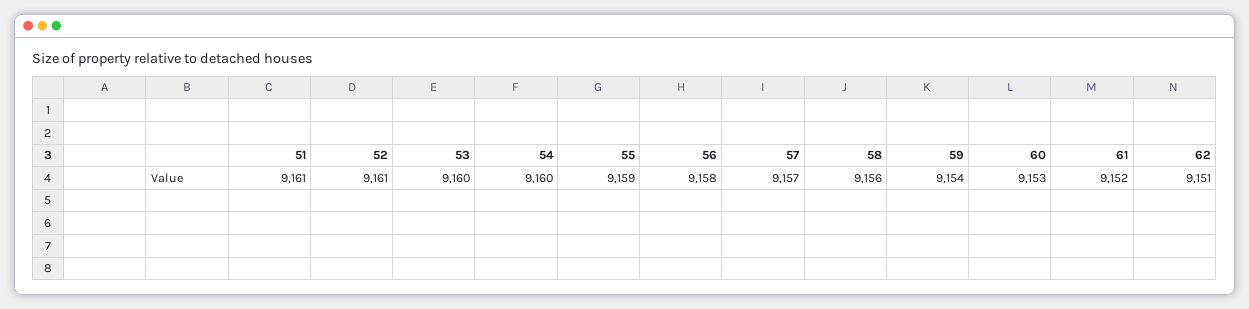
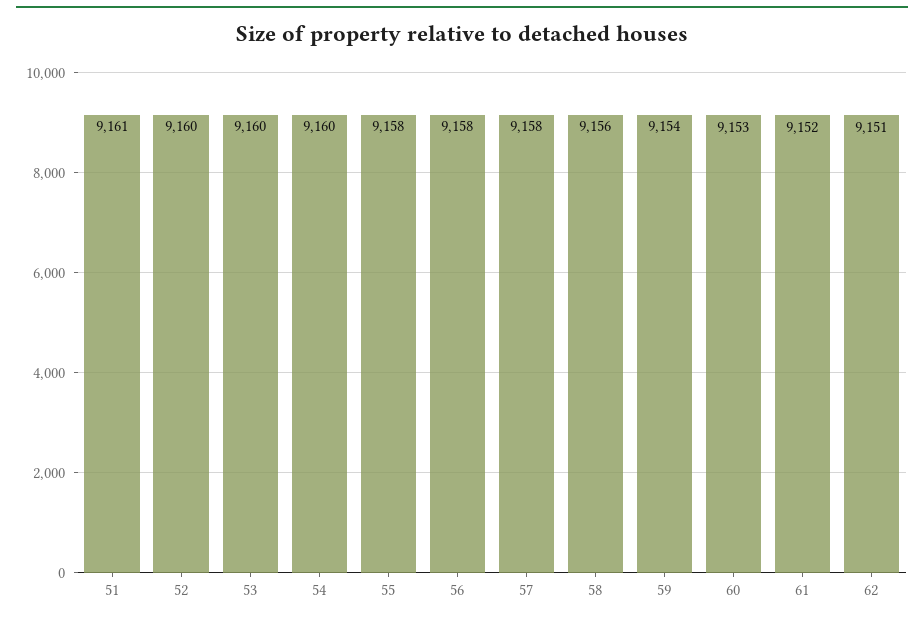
  {
    "51": 9161,
-   "52": 9161,
+   "52": 9160,
    "53": 9160,
    "54": 9160,
-   "55": 9159,
+   "55": 9158,
    "56": 9158,
-   "57": 9157,
+   "57": 9158,
    "58": 9156,
    "59": 9154,
    "60": 9153,
    "61": 9152,
    "62": 9151
  }

